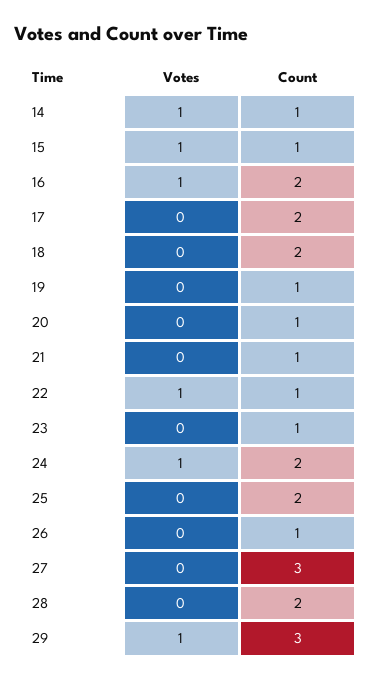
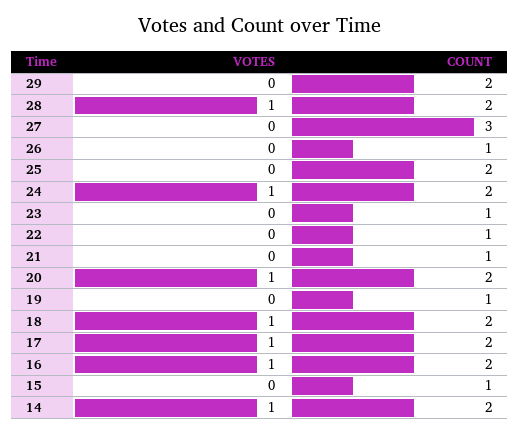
  {
    "Votes": {
      "14": 1,
-     "15": 1,
+     "15": 0,
      "16": 1,
-     "17": 0,
+     "17": 1,
-     "18": 0,
+     "18": 1,
      "19": 0,
-     "20": 0,
+     "20": 1,
      "21": 0,
-     "22": 1,
+     "22": 0,
      "23": 0,
      "24": 1,
      "25": 0,
      "26": 0,
      "27": 0,
-     "28": 0,
+     "28": 1,
-     "29": 1
+     "29": 0
    },
    "Count": {
-     "14": 1,
+     "14": 2,
      "15": 1,
      "16": 2,
      "17": 2,
      "18": 2,
      "19": 1,
-     "20": 1,
+     "20": 2,
      "21": 1,
      "22": 1,
      "23": 1,
      "24": 2,
      "25": 2,
      "26": 1,
      "27": 3,
      "28": 2,
-     "29": 3
+     "29": 2
    }
  }

